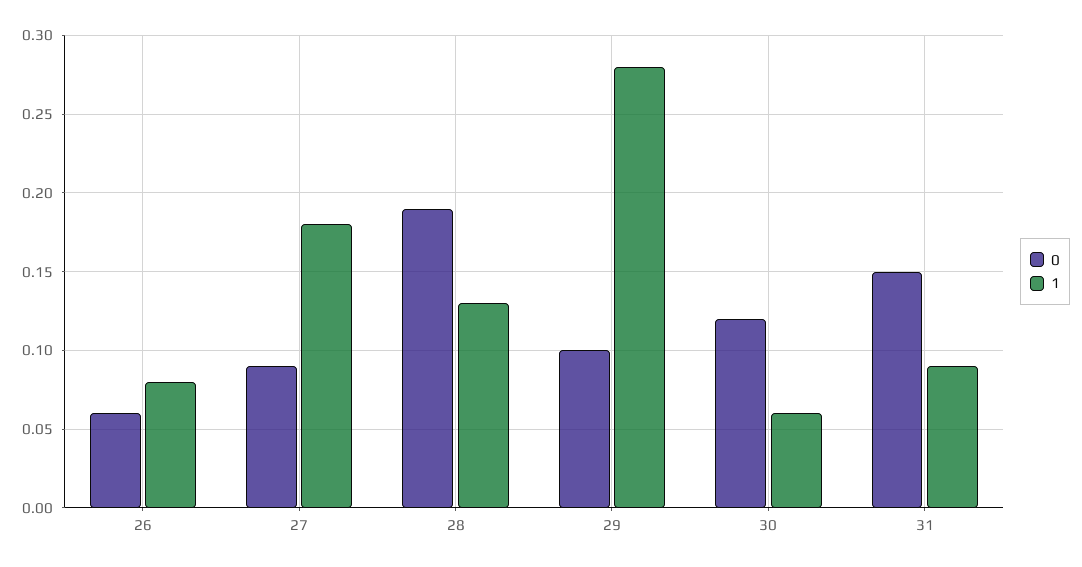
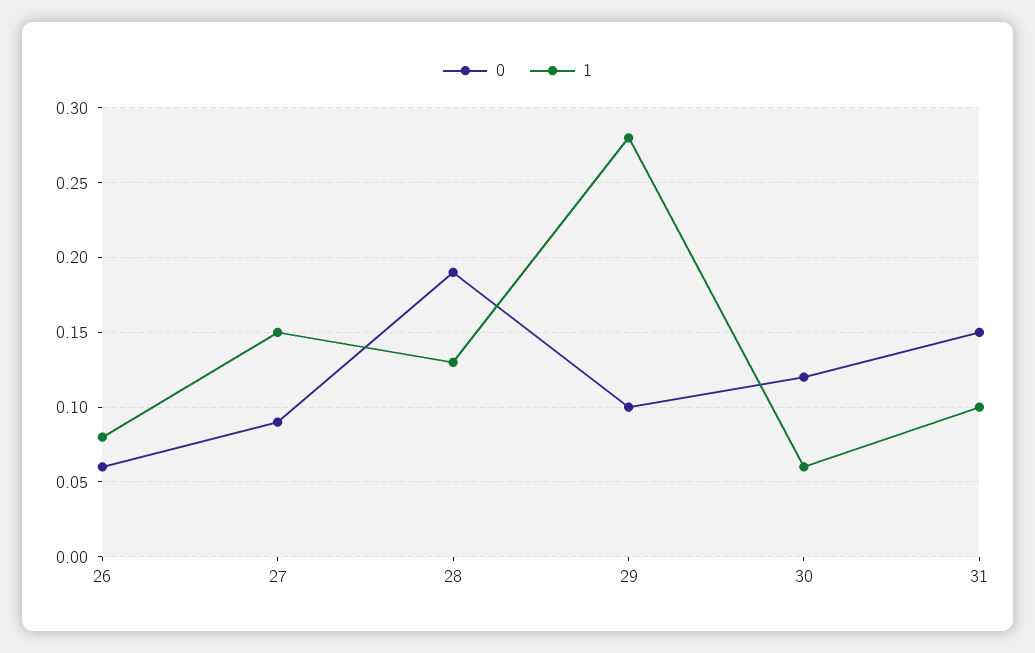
  {
    "0": {
      "26": 0.06,
      "27": 0.09,
      "28": 0.19,
      "29": 0.1,
      "30": 0.12,
      "31": 0.15
    },
    "1": {
      "26": 0.08,
-     "27": 0.18,
+     "27": 0.15,
      "28": 0.13,
      "29": 0.28,
      "30": 0.06,
-     "31": 0.09
+     "31": 0.1
    }
  }

